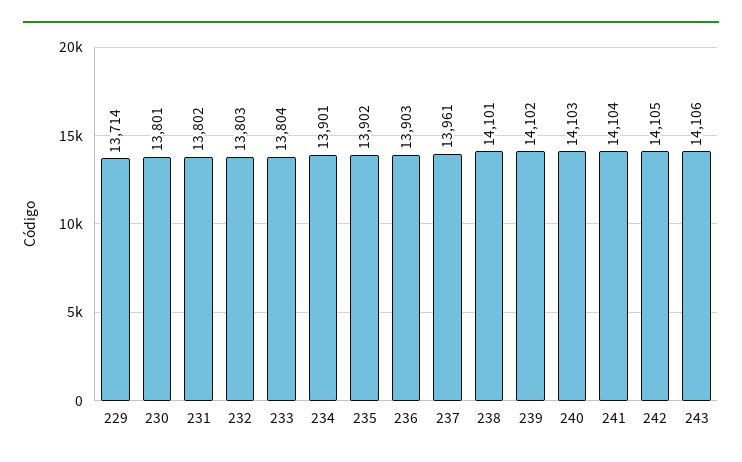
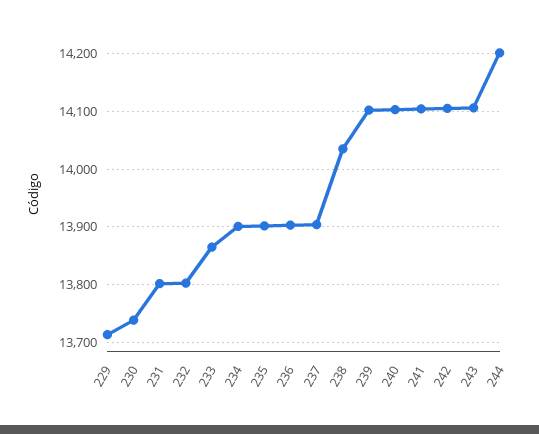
  {
    "229": 13714,
-   "230": 13801,
+   "230": 13740,
    "231": 13802,
    "232": 13803,
-   "233": 13804,
+   "233": 13860,
    "234": 13901,
    "235": 13902,
    "236": 13903,
-   "237": 13961,
+   "237": 13900,
-   "238": 14101,
+   "238": 14040,
    "239": 14102,
    "240": 14103,
    "241": 14104,
    "242": 14105,
-   "243": 14106
+   "243": 14106,
+   "244": 14200
  }

